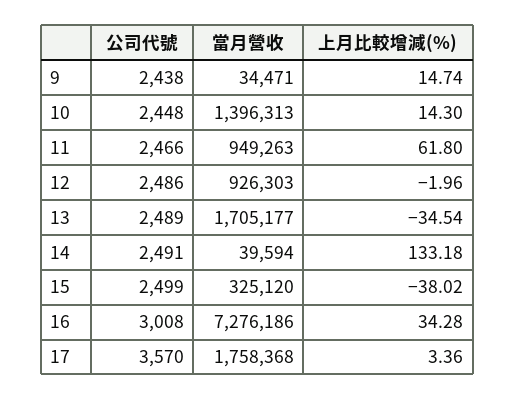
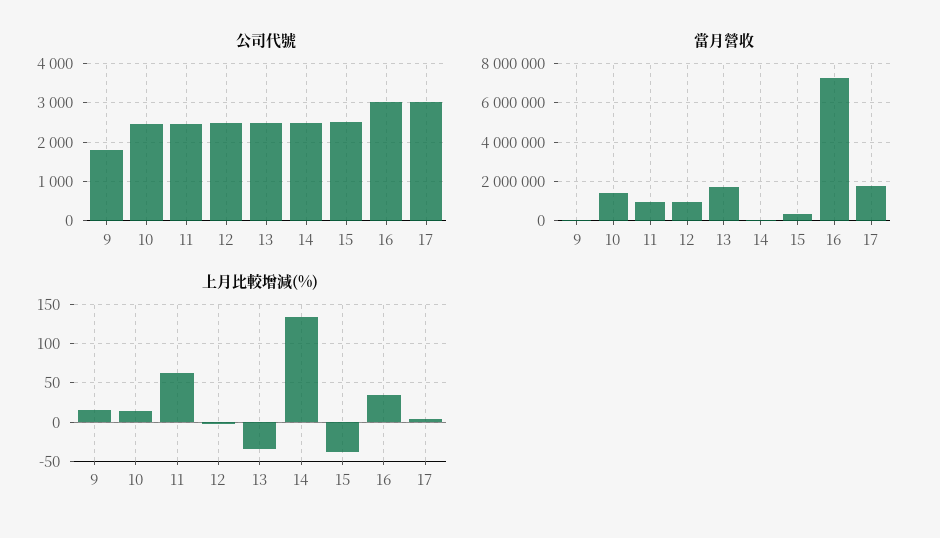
  {
    "公司代號": {
-     "9": 2438,
+     "9": 1800,
      "10": 2448,
      "11": 2466,
      "12": 2486,
      "13": 2489,
      "14": 2491,
      "15": 2499,
      "16": 3008,
-     "17": 3570
+     "17": 3000
    },
    "當月營收": {
      "9": 34471,
      "10": 1396313,
      "11": 949263,
      "12": 926303,
      "13": 1705177,
      "14": 39594,
      "15": 325120,
      "16": 7276186,
      "17": 1758368
    },
    "上月比較增減(%)": {
      "9": 14.74,
      "10": 14.3,
      "11": 61.8,
      "12": -1.96,
      "13": -34.54,
      "14": 133.18,
      "15": -38.02,
      "16": 34.28,
      "17": 3.36
    }
  }

